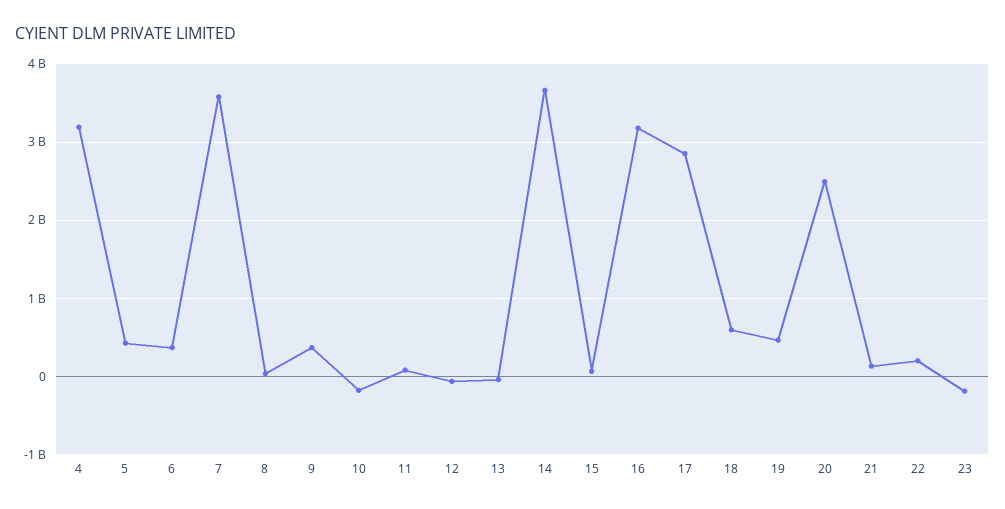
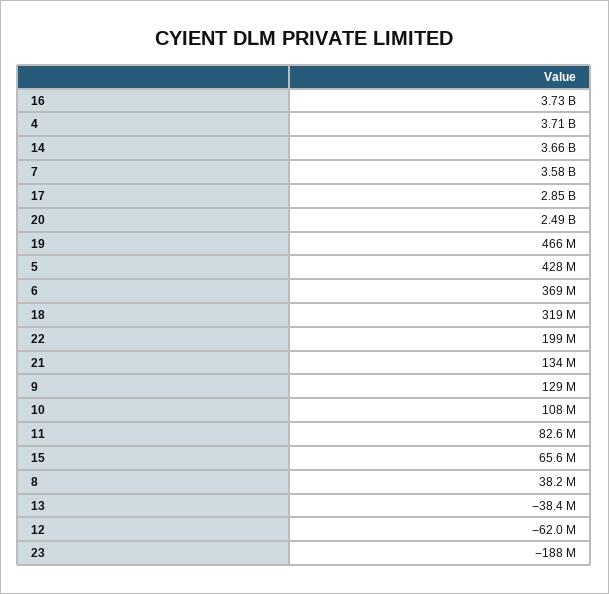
  {
-   "4": 3200000000,
+   "4": 3710000000,
    "5": 428000000,
    "6": 369000000,
    "7": 3580000000,
    "8": 38200000,
-   "9": 400000000,
+   "9": 129000000,
-   "10": -200000000,
+   "10": 108000000,
    "11": 82600000,
    "12": -62000000,
    "13": -38400000,
    "14": 3660000000,
    "15": 65600000,
-   "16": 3200000000,
+   "16": 3730000000,
    "17": 2850000000,
-   "18": 600000000,
+   "18": 319000000,
    "19": 466000000,
    "20": 2490000000,
    "21": 134000000,
    "22": 199000000,
    "23": -188000000
  }

